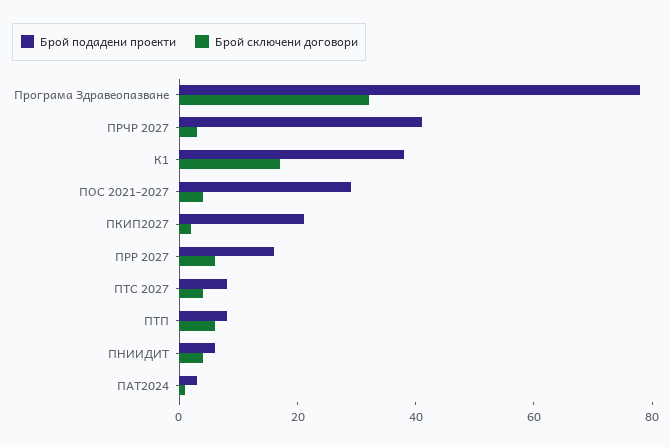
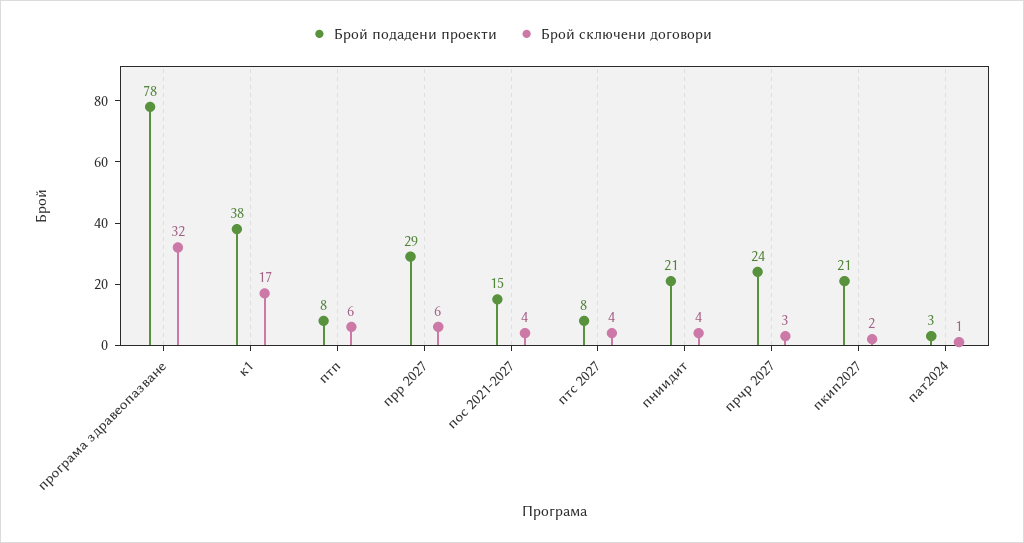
  {
    "Брой подадени проекти": {
      "Програма Здравеопазване": 78,
-     "ПРЧР 2027": 40,
+     "ПРЧР 2027": 24,
      "К1": 38,
-     "ПОС 2021-2027": 30,
+     "ПОС 2021-2027": 15,
      "ПКИП2027": 21,
-     "ПРР 2027": 15,
+     "ПРР 2027": 29,
      "ПТС 2027": 8,
      "ПТП": 8,
-     "ПНИИДИТ": 5,
+     "ПНИИДИТ": 21,
      "ПАТ2024": 3
    },
    "Брой сключени договори": {
      "Програма Здравеопазване": 32,
      "ПРЧР 2027": 3,
      "К1": 17,
      "ПОС 2021-2027": 4,
      "ПКИП2027": 2,
      "ПРР 2027": 6,
      "ПТС 2027": 4,
      "ПТП": 6,
      "ПНИИДИТ": 4,
      "ПАТ2024": 1
    }
  }

